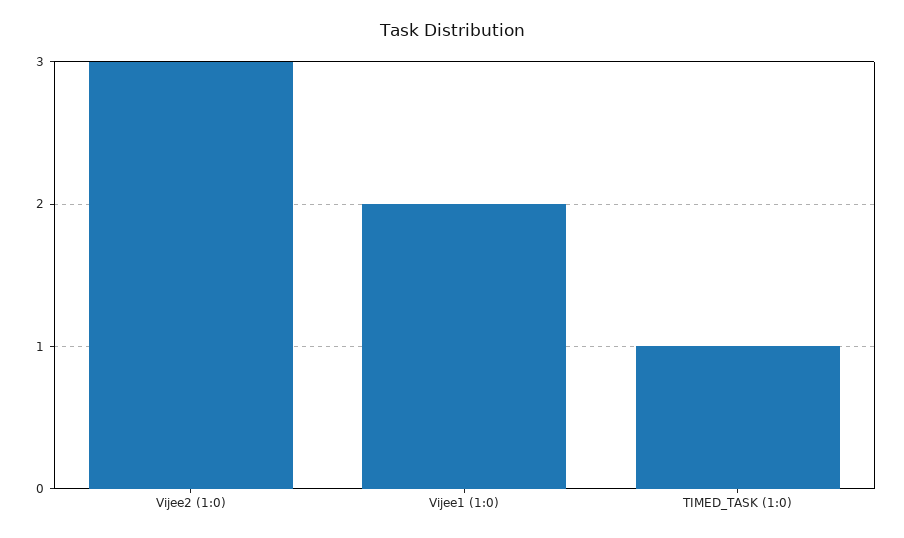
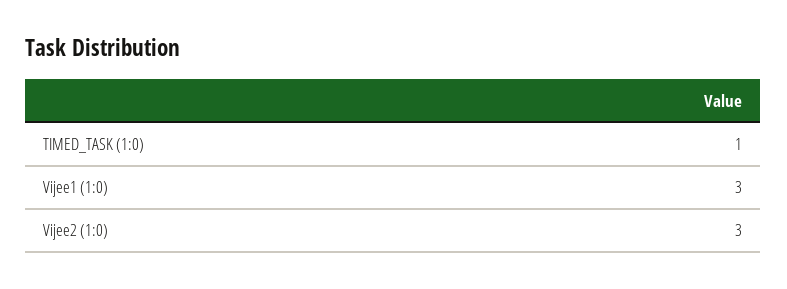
  {
    "Vijee2 (1:0)": 3,
-   "Vijee1 (1:0)": 2,
+   "Vijee1 (1:0)": 3,
    "TIMED_TASK (1:0)": 1
  }

